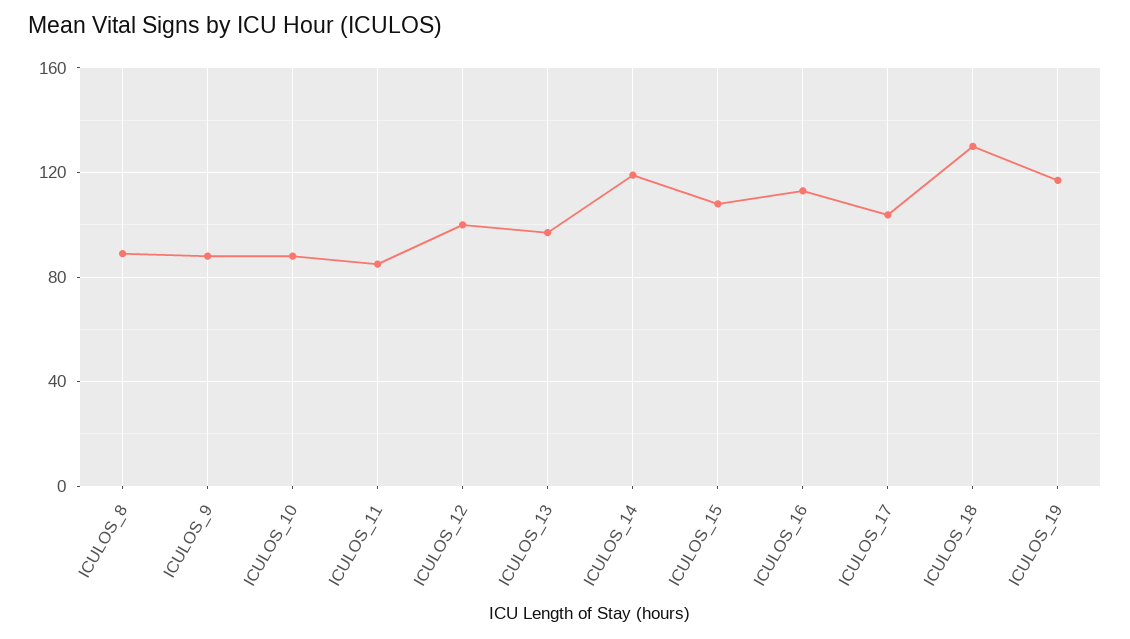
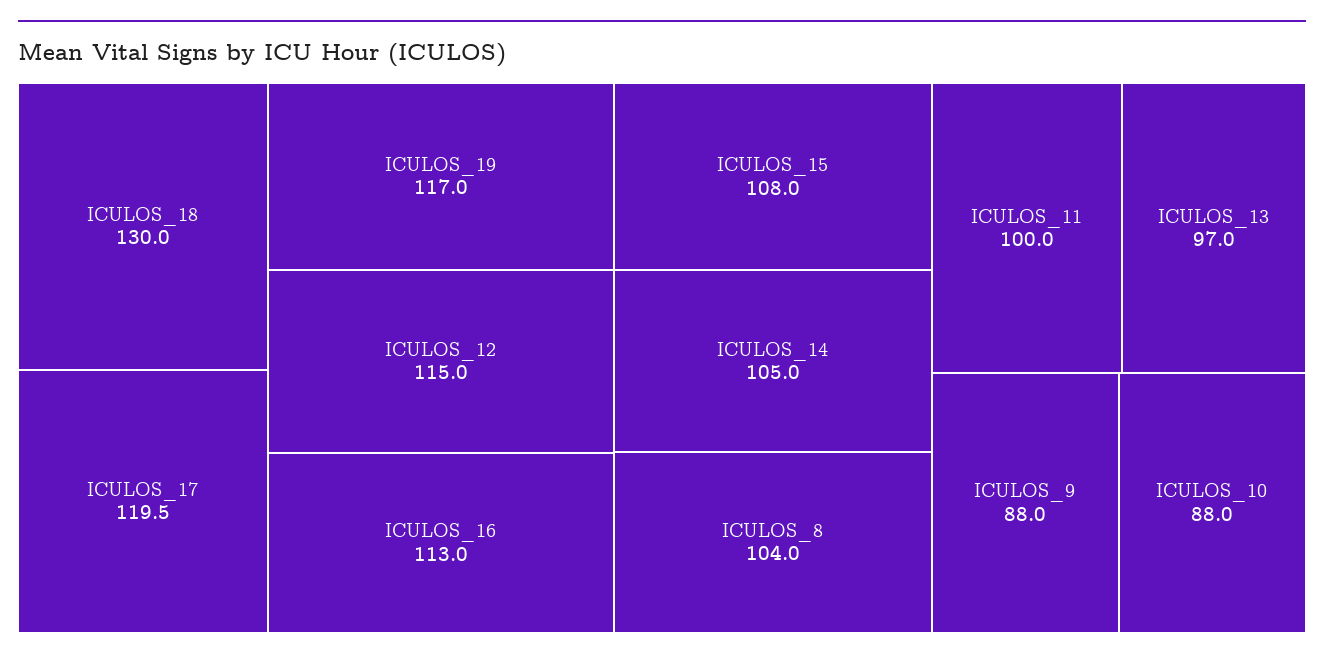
  {
-   "ICULOS_8": 90,
+   "ICULOS_8": 104,
    "ICULOS_9": 88,
    "ICULOS_10": 88,
-   "ICULOS_11": 85,
+   "ICULOS_11": 100,
-   "ICULOS_12": 100,
+   "ICULOS_12": 115,
    "ICULOS_13": 97,
-   "ICULOS_14": 120,
+   "ICULOS_14": 105,
    "ICULOS_15": 108,
    "ICULOS_16": 113,
-   "ICULOS_17": 105,
+   "ICULOS_17": 119.5,
    "ICULOS_18": 130,
    "ICULOS_19": 117
  }

